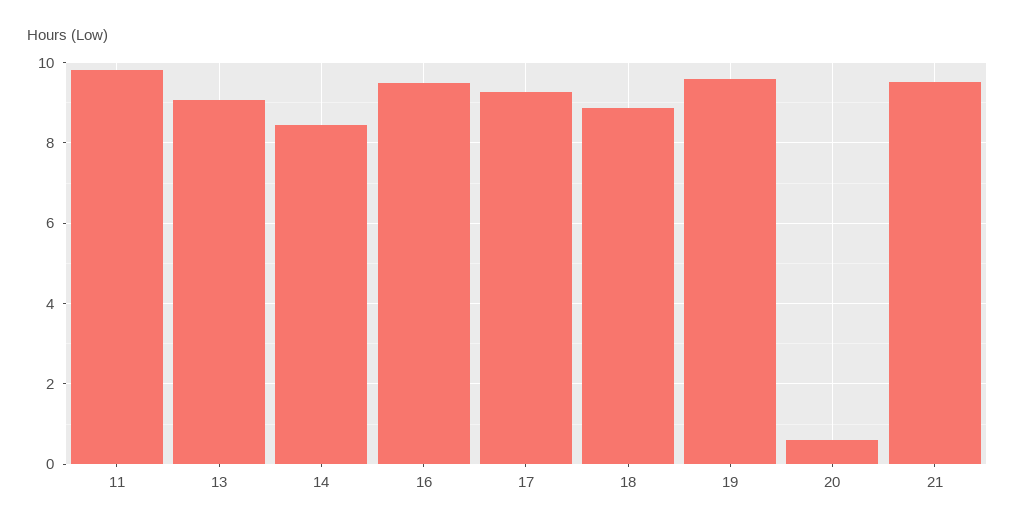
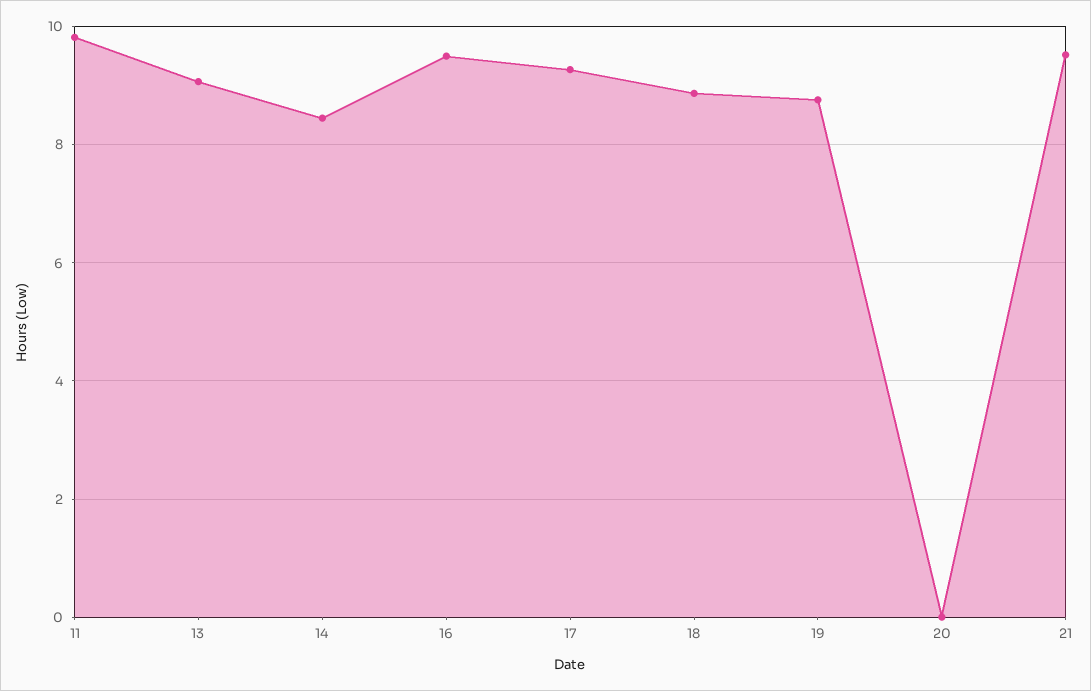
  {
    "11": 9.8,
    "13": 9,
    "14": 8.4,
    "16": 9.6,
    "17": 9.2,
    "18": 8.8,
-   "19": 9.6,
+   "19": 8.8,
-   "20": 0.6,
+   "20": 0,
    "21": 9.6
  }

